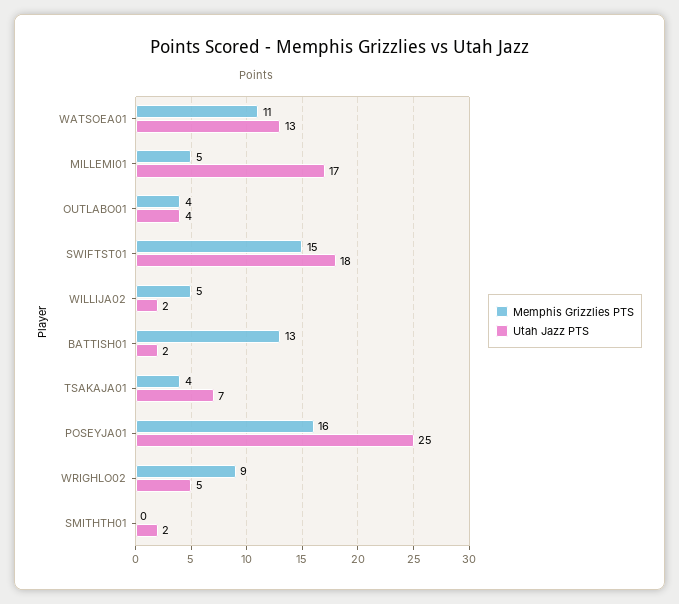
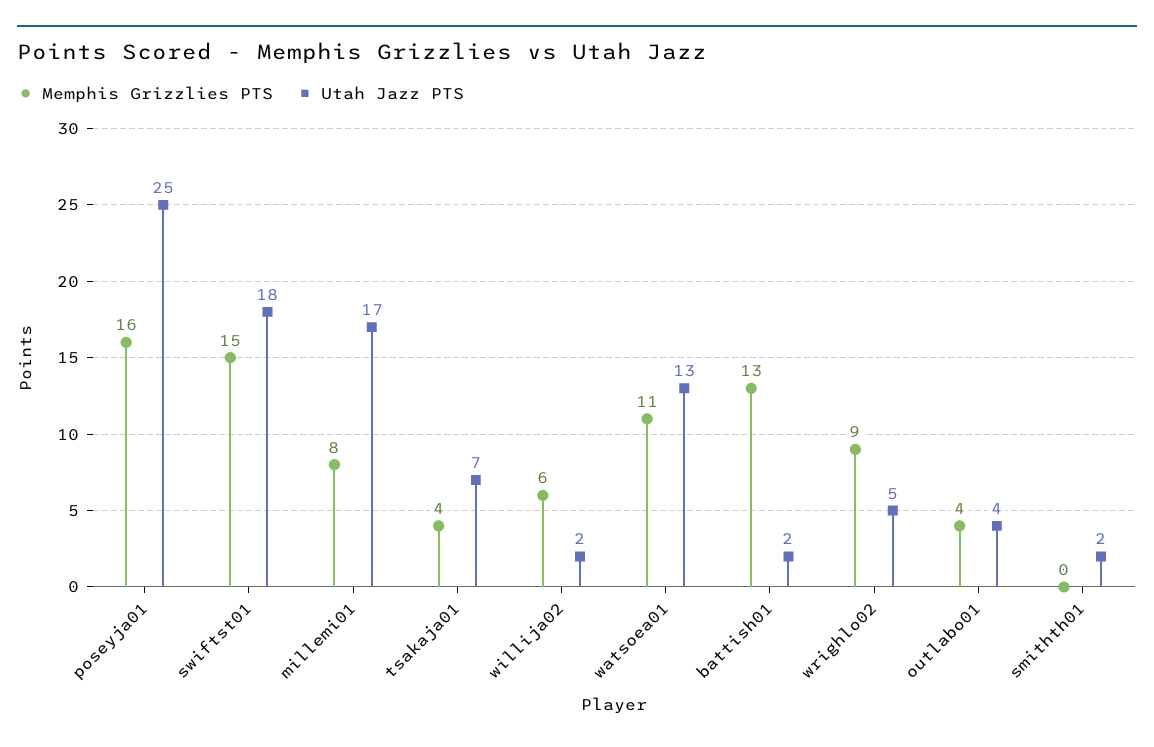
  {
    "Memphis Grizzlies PTS": {
      "WATSOEA01": 11,
-     "MILLEMI01": 5,
+     "MILLEMI01": 8,
      "OUTLABO01": 4,
      "SWIFTST01": 15,
-     "WILLIJA02": 5,
+     "WILLIJA02": 6,
      "BATTISH01": 13,
      "TSAKAJA01": 4,
      "POSEYJA01": 16,
      "WRIGHLO02": 9,
      "SMITHTH01": 0
    },
    "Utah Jazz PTS": {
      "WATSOEA01": 13,
      "MILLEMI01": 17,
      "OUTLABO01": 4,
      "SWIFTST01": 18,
      "WILLIJA02": 2,
      "BATTISH01": 2,
      "TSAKAJA01": 7,
      "POSEYJA01": 25,
      "WRIGHLO02": 5,
      "SMITHTH01": 2
    }
  }

